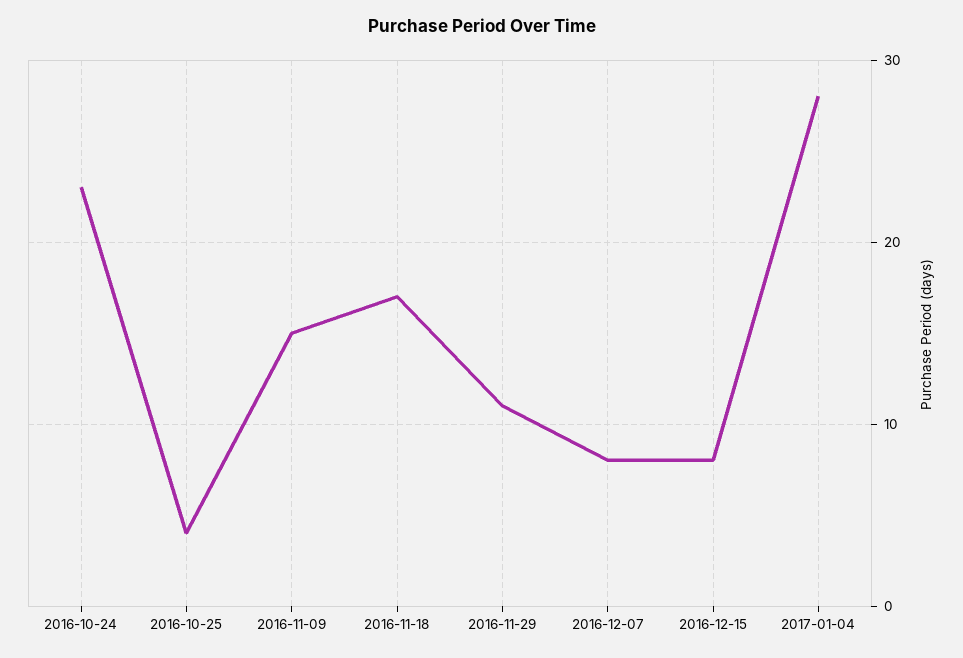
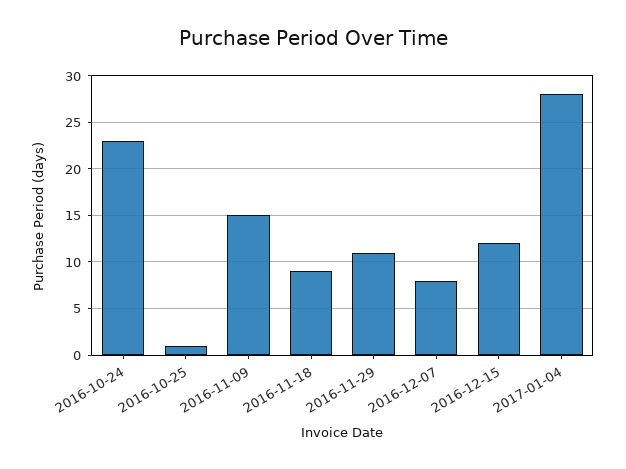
  {
    "2016-10-24": 23,
-   "2016-10-25": 4,
+   "2016-10-25": 1,
    "2016-11-09": 15,
-   "2016-11-18": 17,
+   "2016-11-18": 9,
    "2016-11-29": 11,
    "2016-12-07": 8,
-   "2016-12-15": 8,
+   "2016-12-15": 12,
    "2017-01-04": 28
  }

